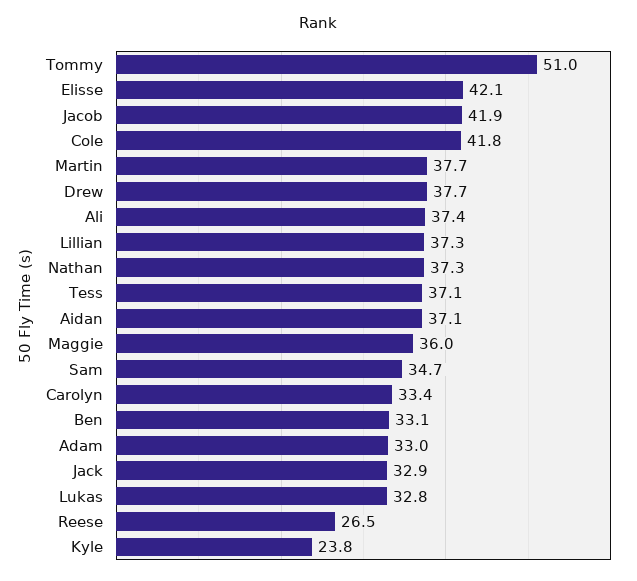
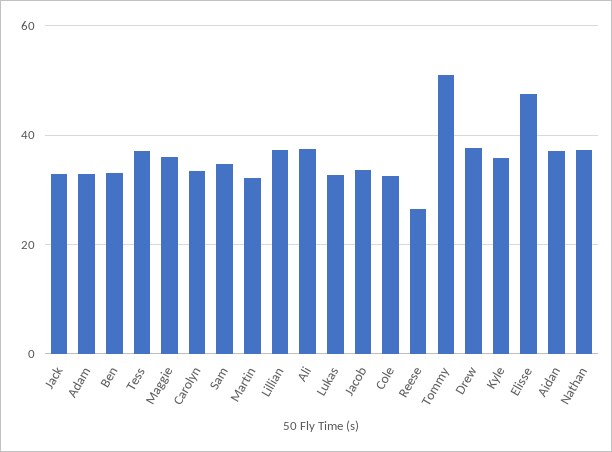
  {
    "Tommy": 51,
-   "Elisse": 42.1,
+   "Elisse": 48,
-   "Jacob": 41.9,
+   "Jacob": 34,
-   "Cole": 41.8,
+   "Cole": 32,
-   "Martin": 37.7,
+   "Martin": 32,
    "Drew": 37.7,
    "Ali": 37.4,
    "Lillian": 37.3,
    "Nathan": 37.3,
    "Tess": 37.1,
    "Aidan": 37.1,
    "Maggie": 36,
    "Sam": 34.7,
    "Carolyn": 33.4,
    "Ben": 33.1,
    "Adam": 33,
    "Jack": 32.9,
    "Lukas": 32.8,
    "Reese": 26.5,
-   "Kyle": 23.8
+   "Kyle": 36
  }

